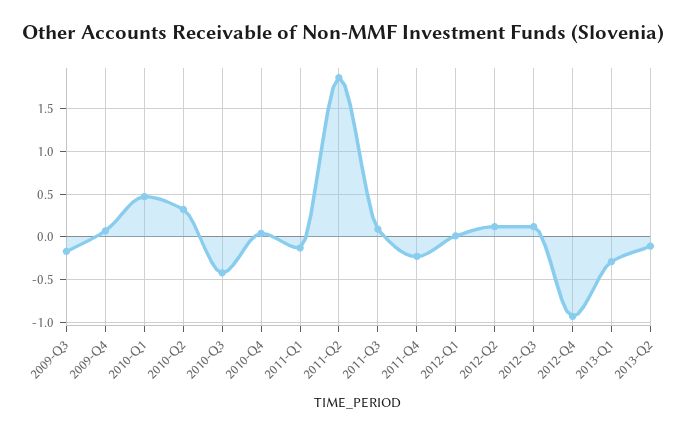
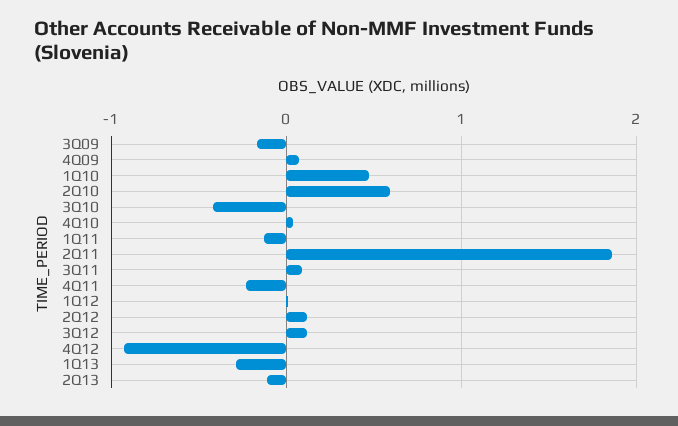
  {
    "2009-Q3": -0.2,
    "2009-Q4": 0.1,
    "2010-Q1": 0.5,
-   "2010-Q2": 0.3,
+   "2010-Q2": 0.6,
    "2010-Q3": -0.4,
    "2010-Q4": 0,
    "2011-Q1": -0.1,
    "2011-Q2": 1.9,
    "2011-Q3": 0.1,
    "2011-Q4": -0.2,
    "2012-Q1": 0,
    "2012-Q2": 0.1,
    "2012-Q3": 0.1,
    "2012-Q4": -0.9,
    "2013-Q1": -0.3,
    "2013-Q2": -0.1
  }

